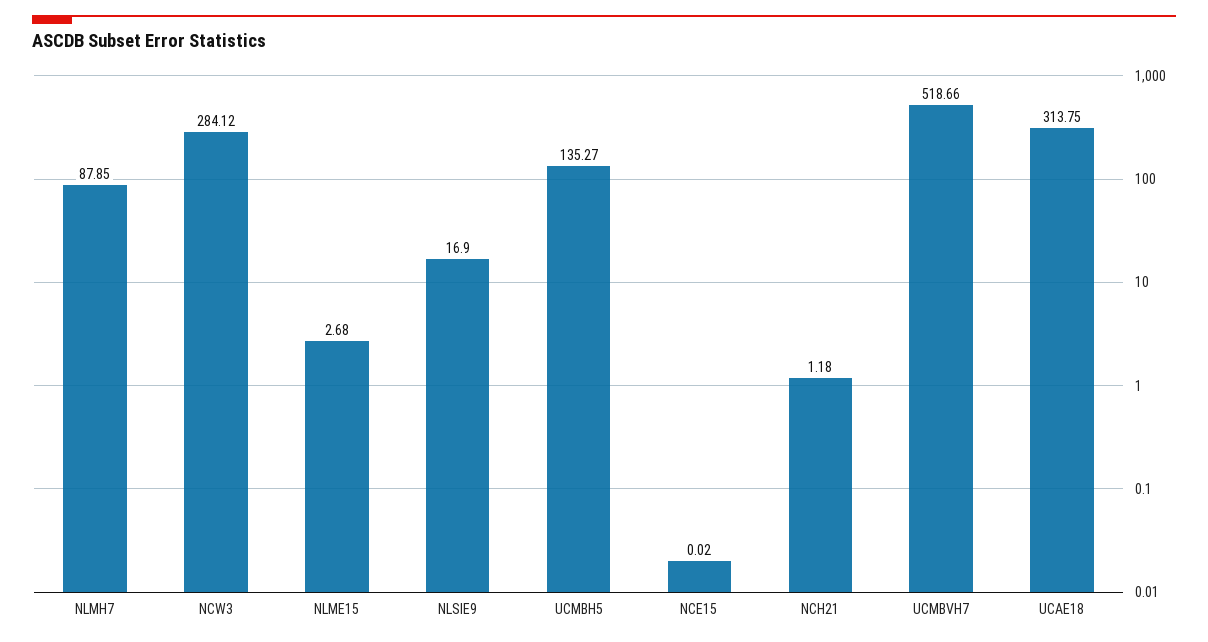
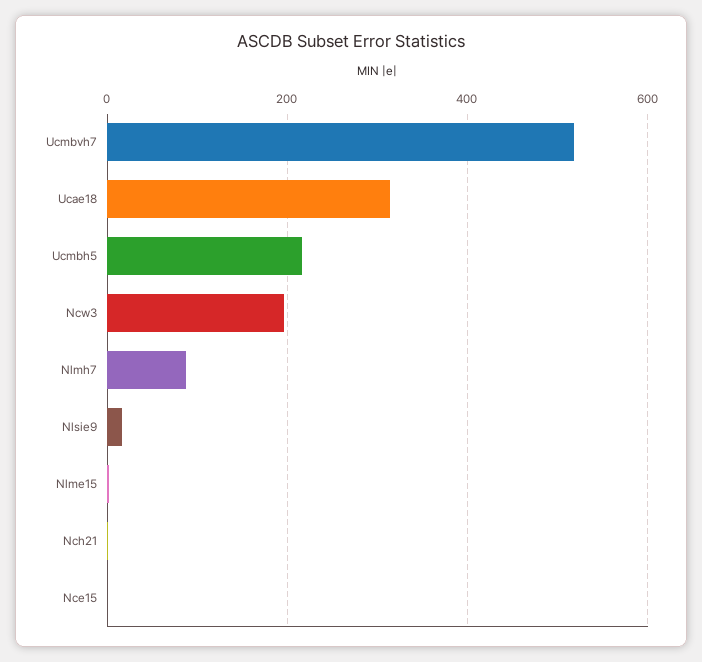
  {
    "NLMH7": 87.85,
-   "NCW3": 284.12,
+   "NCW3": 200,
    "NLME15": 2.68,
    "NLSIE9": 16.9,
-   "UCMBH5": 135.27,
+   "UCMBH5": 220,
    "NCE15": 0.02,
    "NCH21": 1.18,
    "UCMBVH7": 518.66,
    "UCAE18": 313.75
  }

